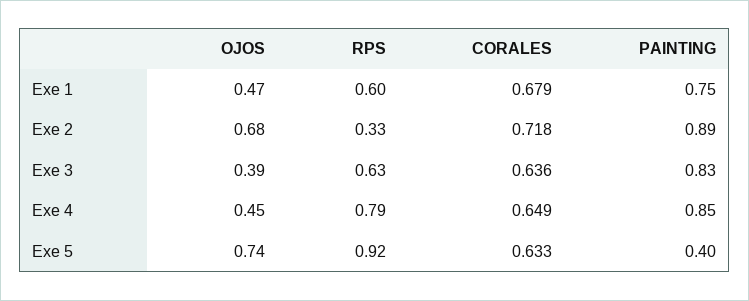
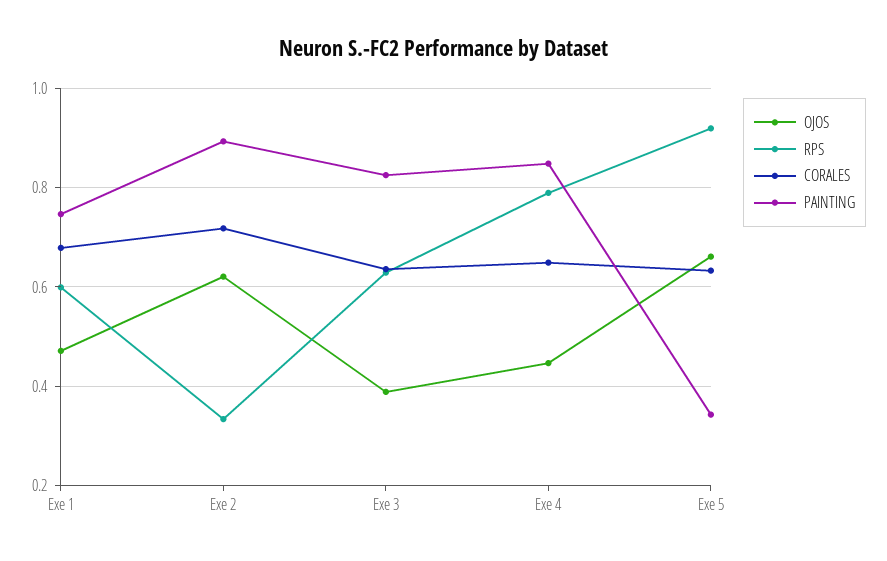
  {
    "OJOS": {
      "Exe 1": 0.47,
-     "Exe 2": 0.68,
+     "Exe 2": 0.62,
      "Exe 3": 0.39,
      "Exe 4": 0.45,
-     "Exe 5": 0.74
+     "Exe 5": 0.66
    },
    "RPS": {
      "Exe 1": 0.6,
      "Exe 2": 0.33,
      "Exe 3": 0.63,
      "Exe 4": 0.79,
      "Exe 5": 0.92
    },
    "CORALES": {
      "Exe 1": 0.679,
      "Exe 2": 0.718,
      "Exe 3": 0.636,
      "Exe 4": 0.649,
      "Exe 5": 0.633
    },
    "PAINTING": {
      "Exe 1": 0.75,
      "Exe 2": 0.89,
      "Exe 3": 0.83,
      "Exe 4": 0.85,
-     "Exe 5": 0.4
+     "Exe 5": 0.34
    }
  }

